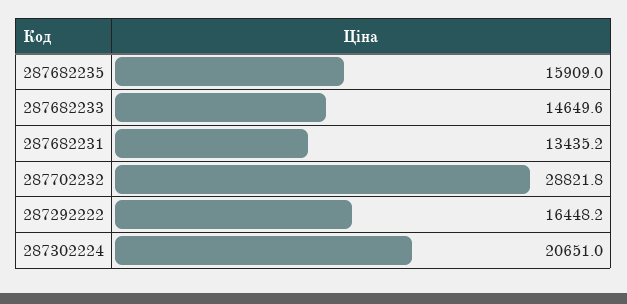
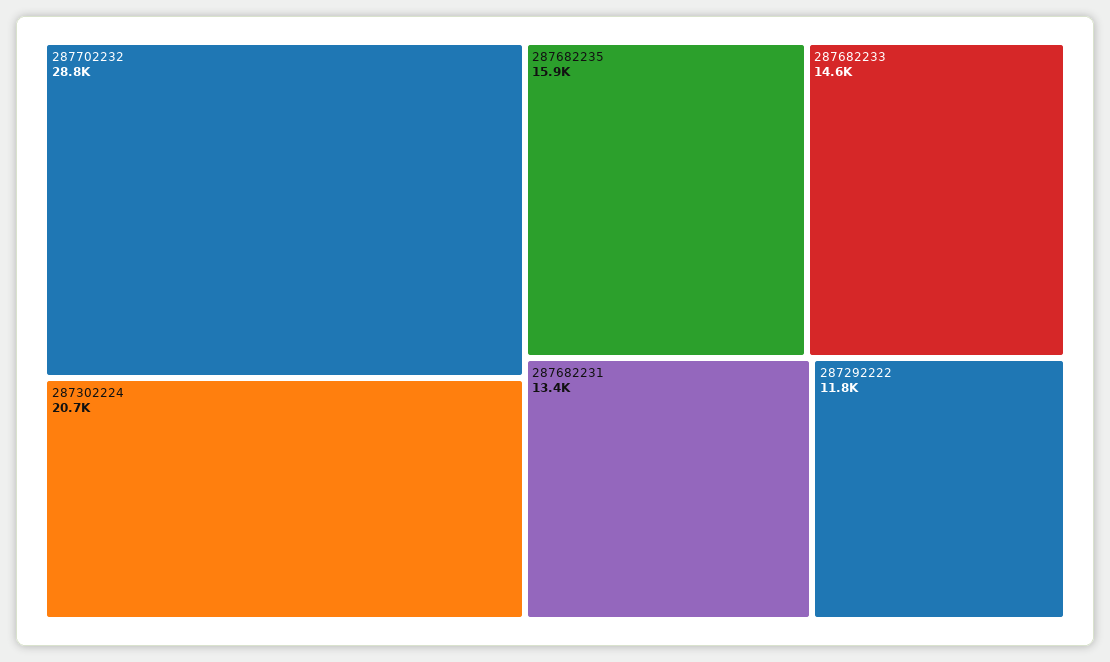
  {
    "287682235": 15909,
    "287682233": 14649.6,
    "287682231": 13435.2,
    "287702232": 28821.8,
-   "287292222": 16448.2,
+   "287292222": 11800,
    "287302224": 20651
  }

